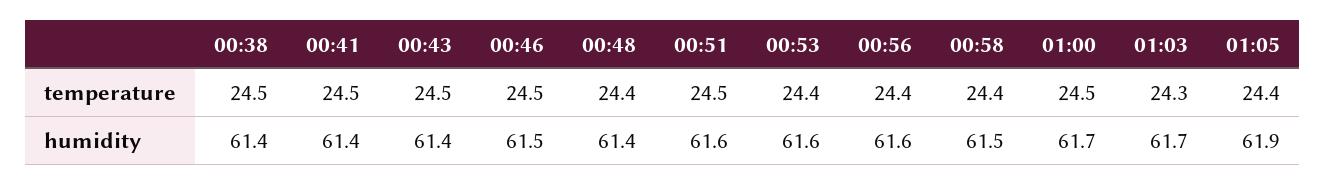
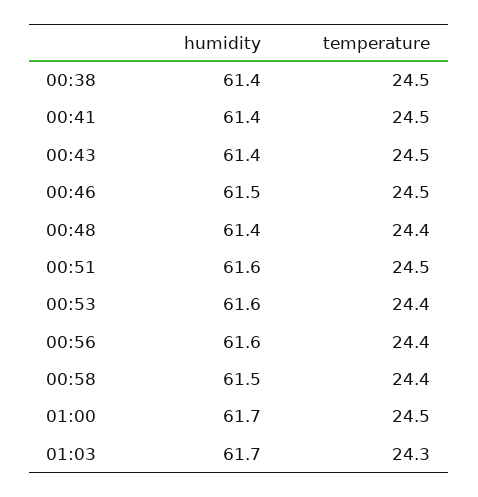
  {
    "00:38": {
      "temperature": 24.5,
      "humidity": 61.4
    },
    "00:41": {
      "temperature": 24.5,
      "humidity": 61.4
    },
    "00:43": {
      "temperature": 24.5,
      "humidity": 61.4
    },
    "00:46": {
      "temperature": 24.5,
      "humidity": 61.5
    },
    "00:48": {
      "temperature": 24.4,
      "humidity": 61.4
    },
    "00:51": {
      "temperature": 24.5,
      "humidity": 61.6
    },
    "00:53": {
      "temperature": 24.4,
      "humidity": 61.6
    },
    "00:56": {
      "temperature": 24.4,
      "humidity": 61.6
    },
    "00:58": {
      "temperature": 24.4,
      "humidity": 61.5
    },
    "01:00": {
      "temperature": 24.5,
      "humidity": 61.7
    },
    "01:03": {
      "temperature": 24.3,
      "humidity": 61.7
-   },
+   }
-   "01:05": {
-     "temperature": 24.4,
-     "humidity": 61.9
-   }
  }

